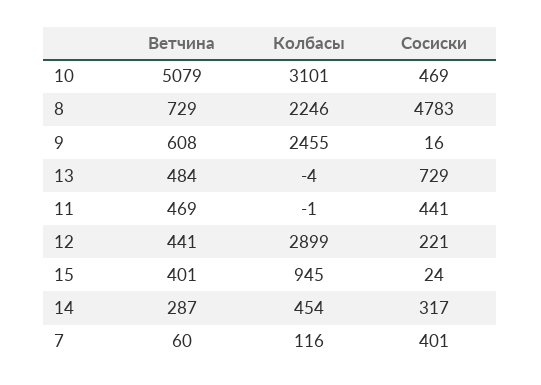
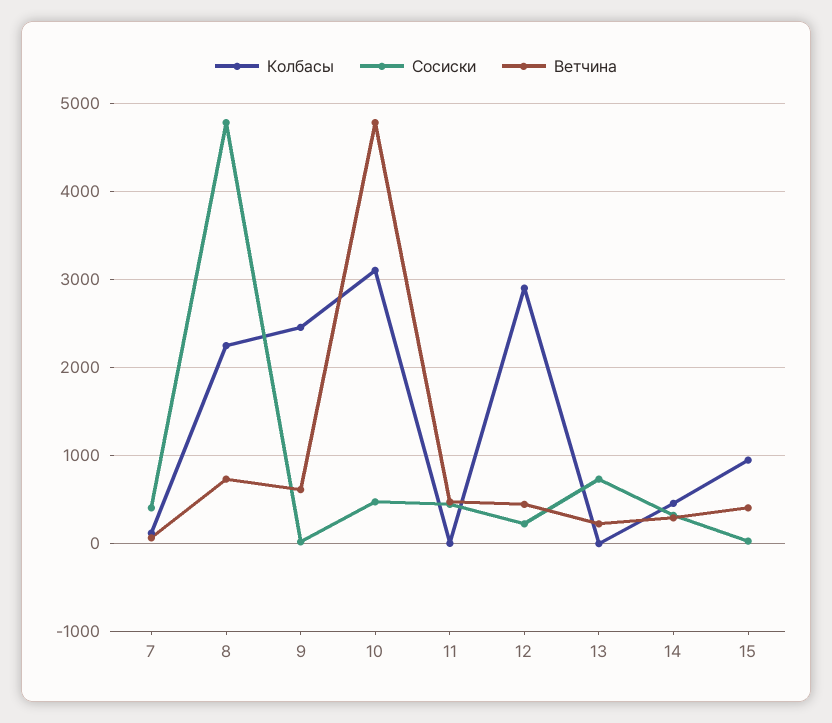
  {
    "Ветчина": {
-     "10": 5079,
+     "10": 4800,
      "8": 729,
      "9": 608,
-     "13": 484,
+     "13": 200,
      "11": 469,
      "12": 441,
      "15": 401,
      "14": 287,
      "7": 60
    },
    "Колбасы": {
      "10": 3101,
      "8": 2246,
      "9": 2455,
      "13": -4,
      "11": -1,
      "12": 2899,
      "15": 945,
      "14": 454,
      "7": 116
    },
    "Сосиски": {
      "10": 469,
      "8": 4783,
      "9": 16,
      "13": 729,
      "11": 441,
      "12": 221,
      "15": 24,
      "14": 317,
      "7": 401
    }
  }

